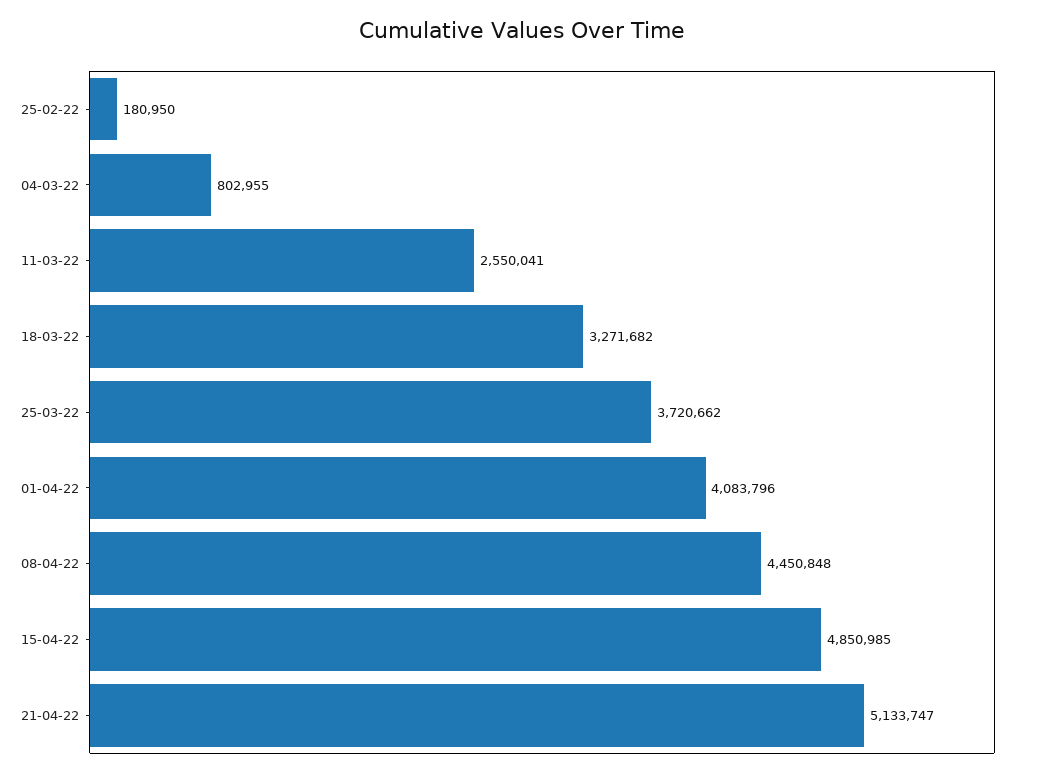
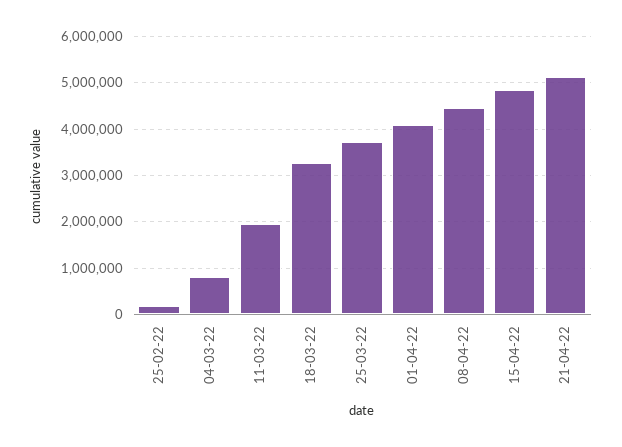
  {
    "25-02-22": 180950,
    "04-03-22": 802955,
-   "11-03-22": 2550041,
+   "11-03-22": 2000000,
    "18-03-22": 3271682,
    "25-03-22": 3720662,
    "01-04-22": 4083796,
    "08-04-22": 4450848,
    "15-04-22": 4850985,
    "21-04-22": 5133747
  }

